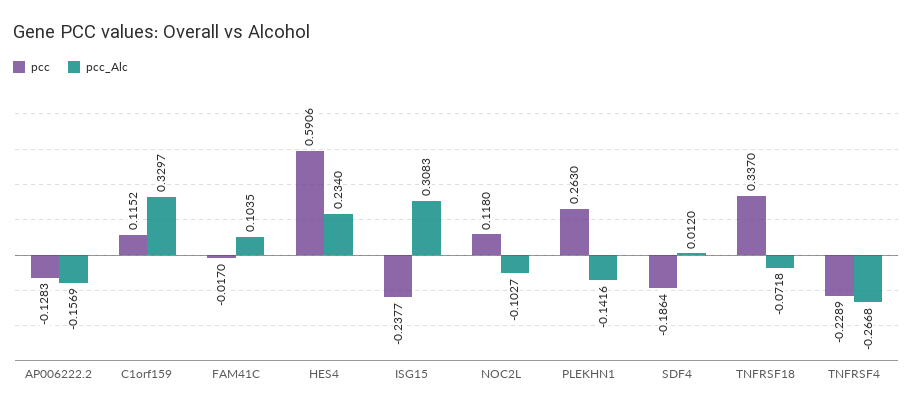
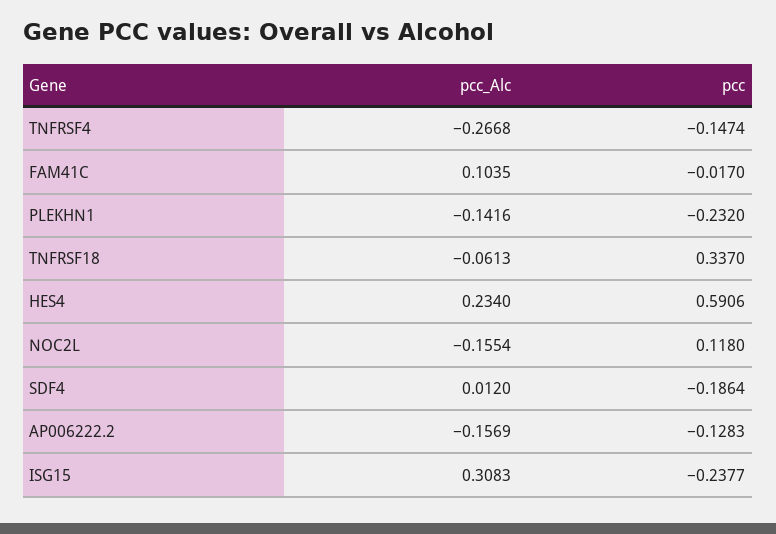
  {
    "pcc": {
      "AP006222.2": -0.1283,
-     "C1orf159": 0.1152,
      "FAM41C": -0.017,
      "HES4": 0.5906,
      "ISG15": -0.2377,
      "NOC2L": 0.118,
-     "PLEKHN1": 0.263,
+     "PLEKHN1": -0.232,
      "SDF4": -0.1864,
      "TNFRSF18": 0.337,
-     "TNFRSF4": -0.2289
+     "TNFRSF4": -0.1474
    },
    "pcc_Alc": {
      "AP006222.2": -0.1569,
-     "C1orf159": 0.3297,
      "FAM41C": 0.1035,
      "HES4": 0.234,
      "ISG15": 0.3083,
-     "NOC2L": -0.1027,
+     "NOC2L": -0.1554,
      "PLEKHN1": -0.1416,
      "SDF4": 0.012,
-     "TNFRSF18": -0.0718,
+     "TNFRSF18": -0.0613,
      "TNFRSF4": -0.2668
    }
  }

